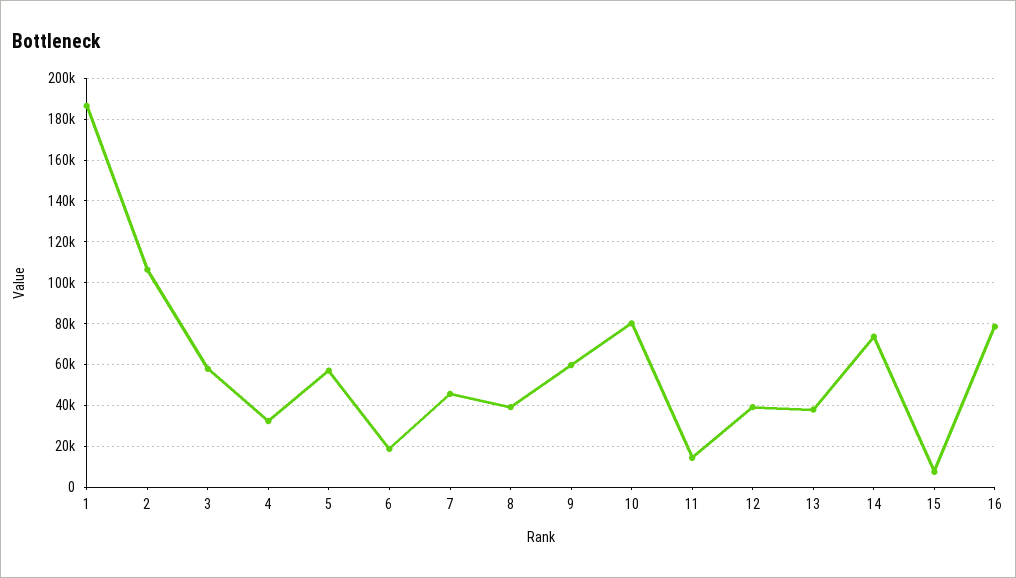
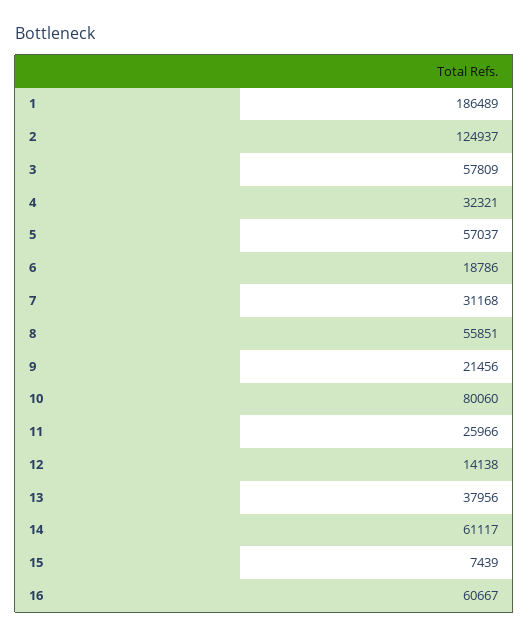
  {
    "1": 186489,
-   "2": 105000,
+   "2": 124937,
    "3": 57809,
    "4": 32321,
    "5": 57037,
    "6": 18786,
-   "7": 45000,
+   "7": 31168,
-   "8": 40000,
+   "8": 55851,
-   "9": 60000,
+   "9": 21456,
    "10": 80060,
-   "11": 15000,
+   "11": 25966,
-   "12": 40000,
+   "12": 14138,
    "13": 37956,
-   "14": 75000,
+   "14": 61117,
    "15": 7439,
-   "16": 80000
+   "16": 60667
  }

